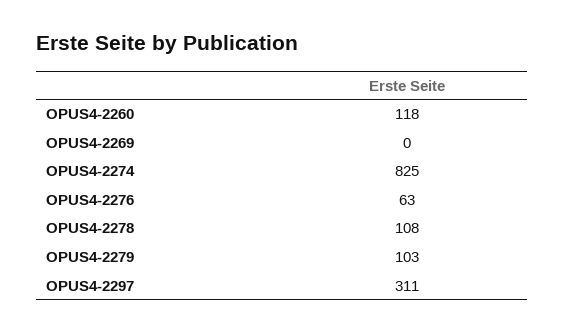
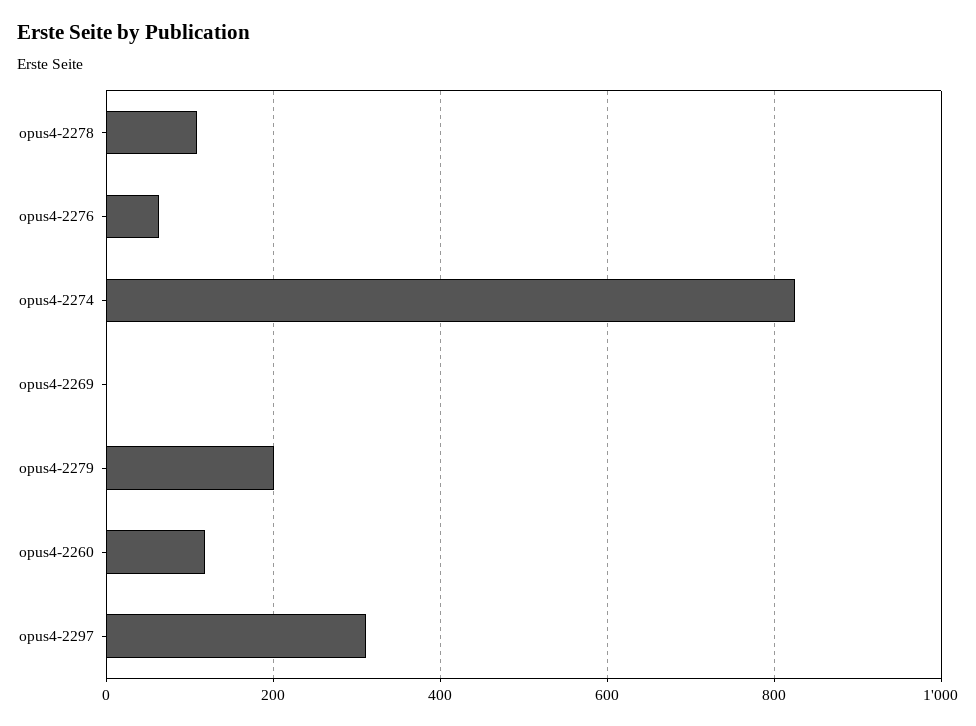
  {
    "OPUS4-2260": 118,
    "OPUS4-2269": 0,
    "OPUS4-2274": 825,
    "OPUS4-2276": 63,
    "OPUS4-2278": 108,
-   "OPUS4-2279": 103,
+   "OPUS4-2279": 200,
    "OPUS4-2297": 311
  }

